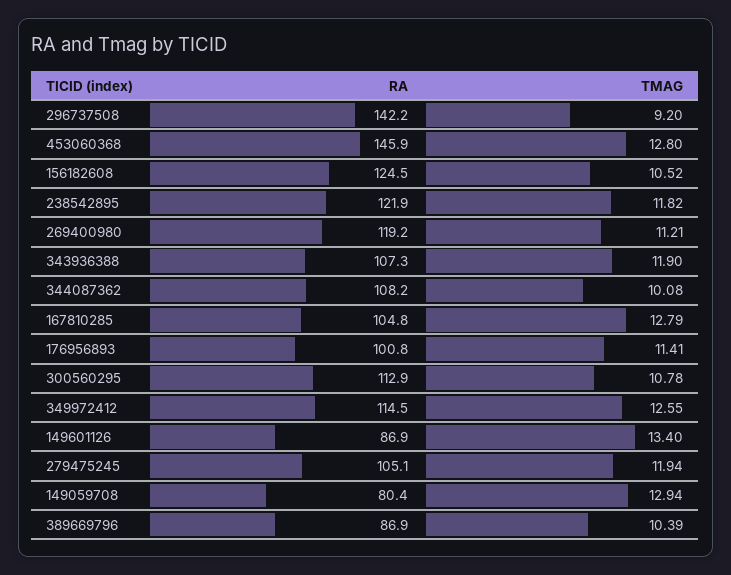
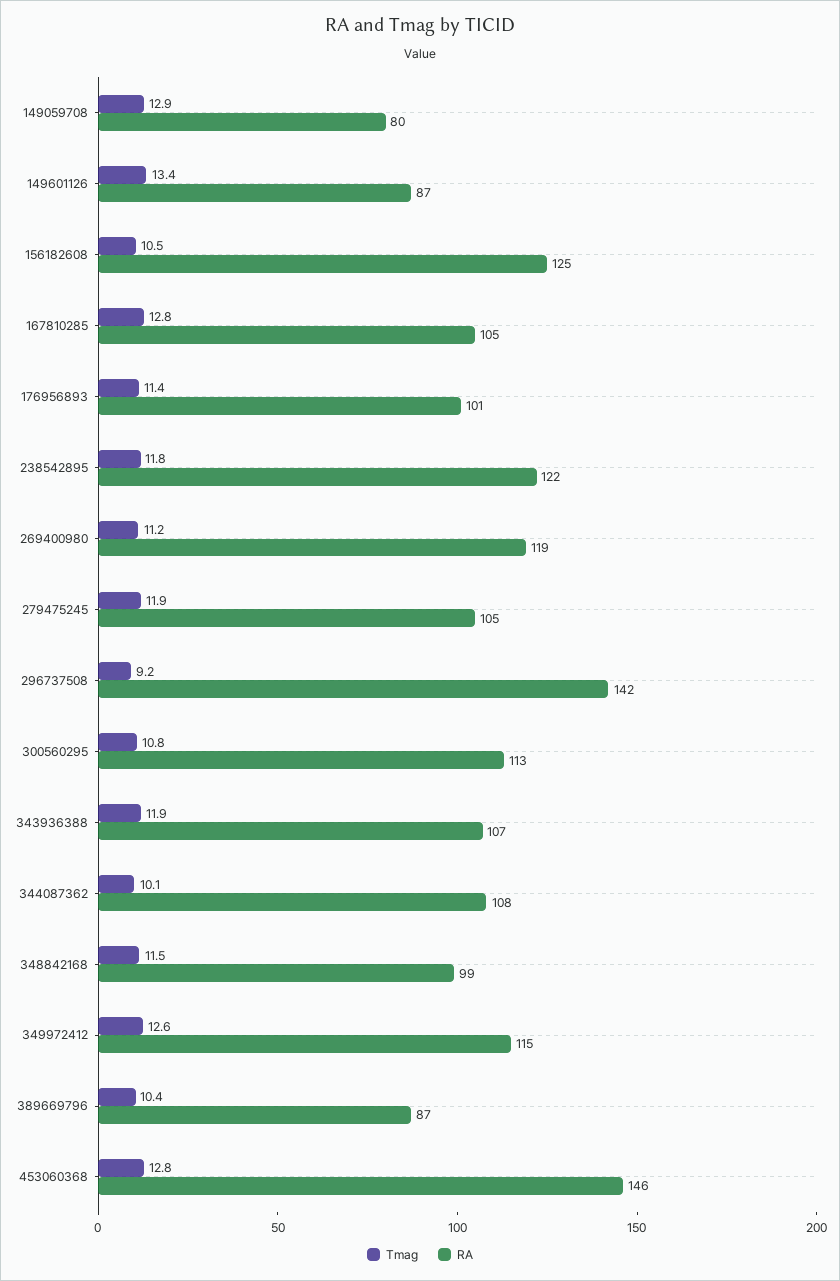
  {
    "RA": {
      "296737508": 142.2,
      "453060368": 145.9,
      "156182608": 124.5,
      "238542895": 121.9,
      "269400980": 119.2,
      "343936388": 107.3,
      "344087362": 108.2,
      "167810285": 104.8,
      "176956893": 100.8,
      "300560295": 112.9,
      "349972412": 114.5,
      "149601126": 86.9,
      "279475245": 105.1,
      "149059708": 80.4,
-     "389669796": 86.9
+     "389669796": 86.9,
+     "348842168": 99
    },
    "TMAG": {
      "296737508": 9.2,
      "453060368": 12.8,
      "156182608": 10.52,
      "238542895": 11.82,
      "269400980": 11.21,
      "343936388": 11.9,
      "344087362": 10.08,
      "167810285": 12.79,
      "176956893": 11.41,
      "300560295": 10.78,
      "349972412": 12.55,
      "149601126": 13.4,
      "279475245": 11.94,
      "149059708": 12.94,
-     "389669796": 10.39
+     "389669796": 10.39,
+     "348842168": 11.5
    }
  }

